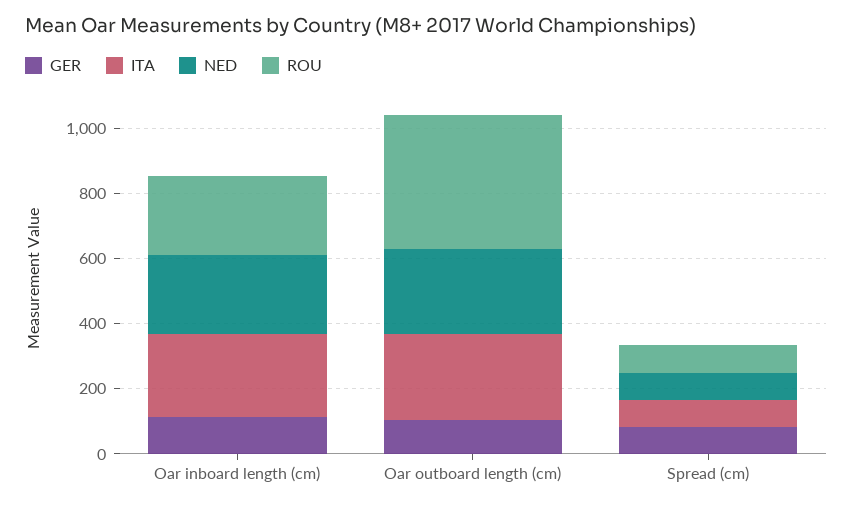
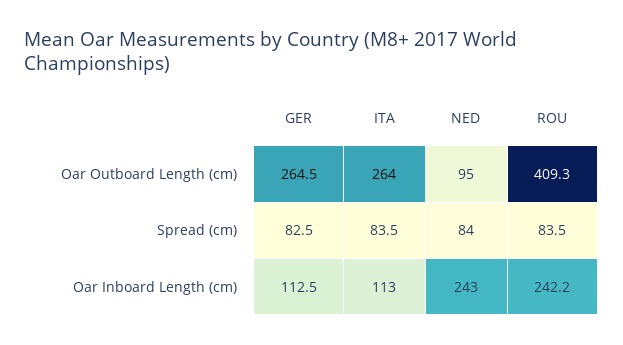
  {
    "GER": {
      "Oar inboard length (cm)": 112.5,
-     "Oar outboard length (cm)": 100,
+     "Oar outboard length (cm)": 264.5,
      "Spread (cm)": 82.5
    },
    "ITA": {
-     "Oar inboard length (cm)": 250,
+     "Oar inboard length (cm)": 113,
      "Oar outboard length (cm)": 264,
      "Spread (cm)": 83.5
    },
    "NED": {
      "Oar inboard length (cm)": 243,
-     "Oar outboard length (cm)": 250,
+     "Oar outboard length (cm)": 95,
      "Spread (cm)": 84
    },
    "ROU": {
      "Oar inboard length (cm)": 242.2,
      "Oar outboard length (cm)": 409.3,
      "Spread (cm)": 83.5
    }
  }

